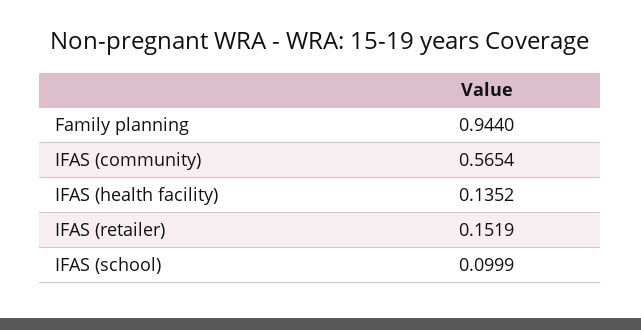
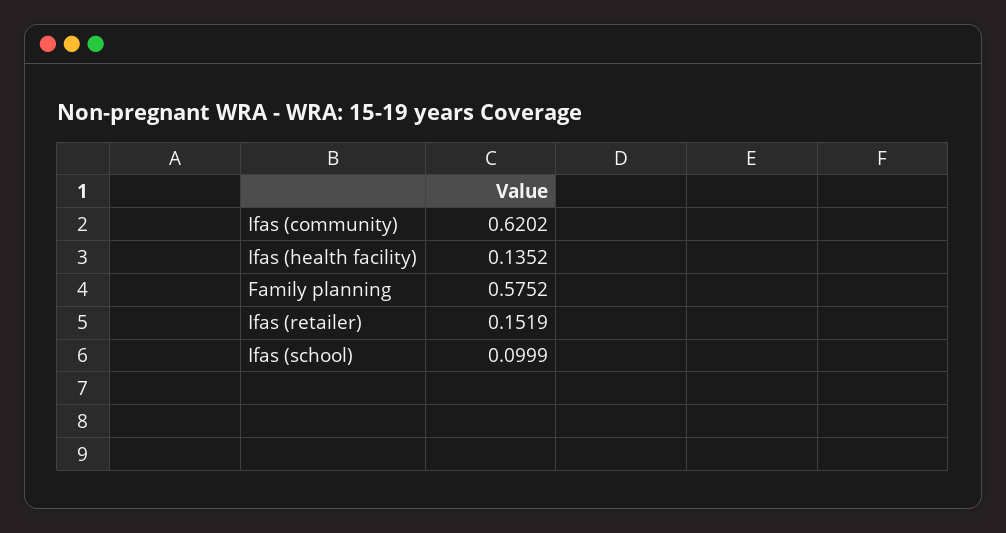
  {
-   "Family planning": 0.944,
+   "Family planning": 0.5752,
-   "IFAS (community)": 0.5654,
+   "IFAS (community)": 0.6202,
    "IFAS (health facility)": 0.1352,
    "IFAS (retailer)": 0.1519,
    "IFAS (school)": 0.0999
  }

